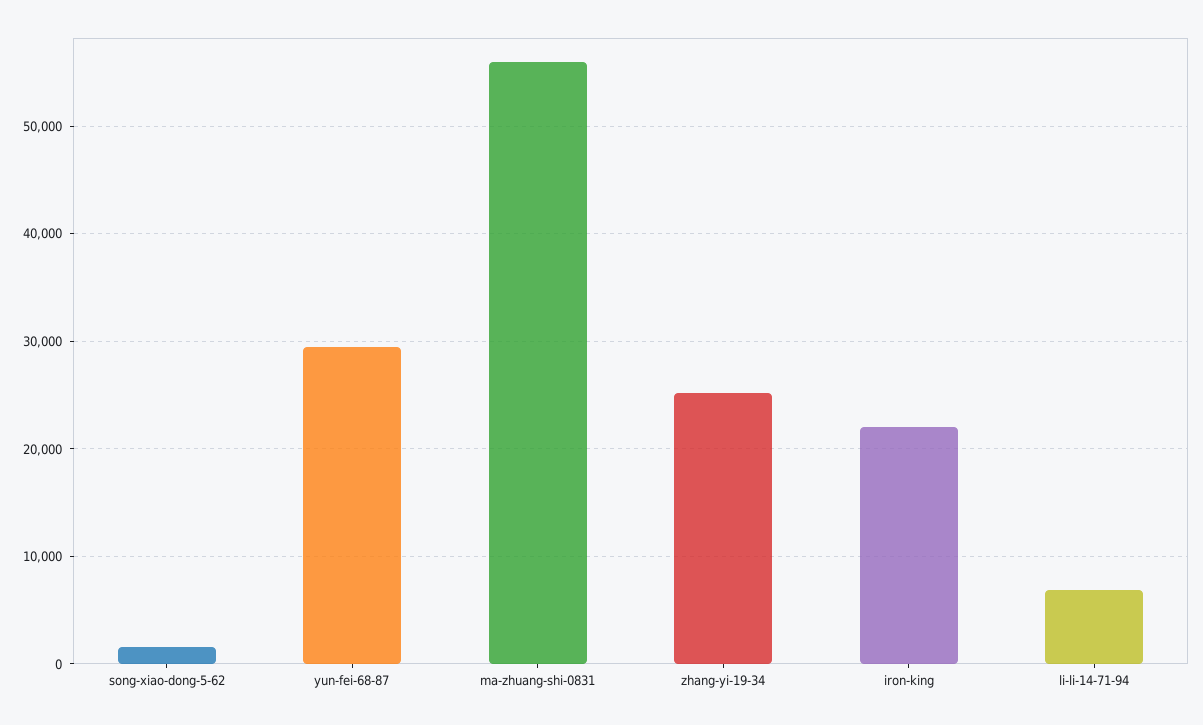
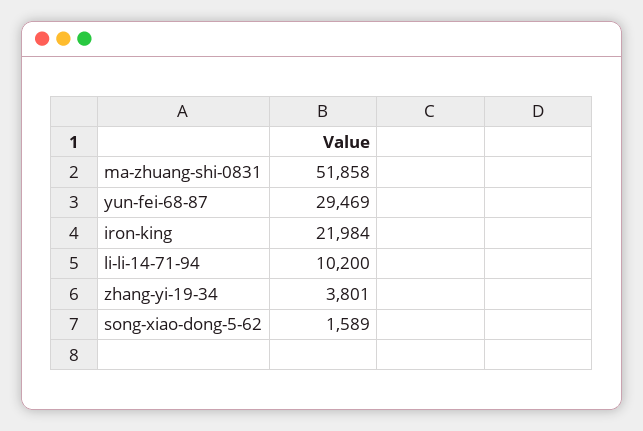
  {
    "song-xiao-dong-5-62": 1589,
    "yun-fei-68-87": 29469,
-   "ma-zhuang-shi-0831": 56000,
+   "ma-zhuang-shi-0831": 51858,
-   "zhang-yi-19-34": 25000,
+   "zhang-yi-19-34": 3801,
    "iron-king": 21984,
-   "li-li-14-71-94": 7000
+   "li-li-14-71-94": 10200
  }

